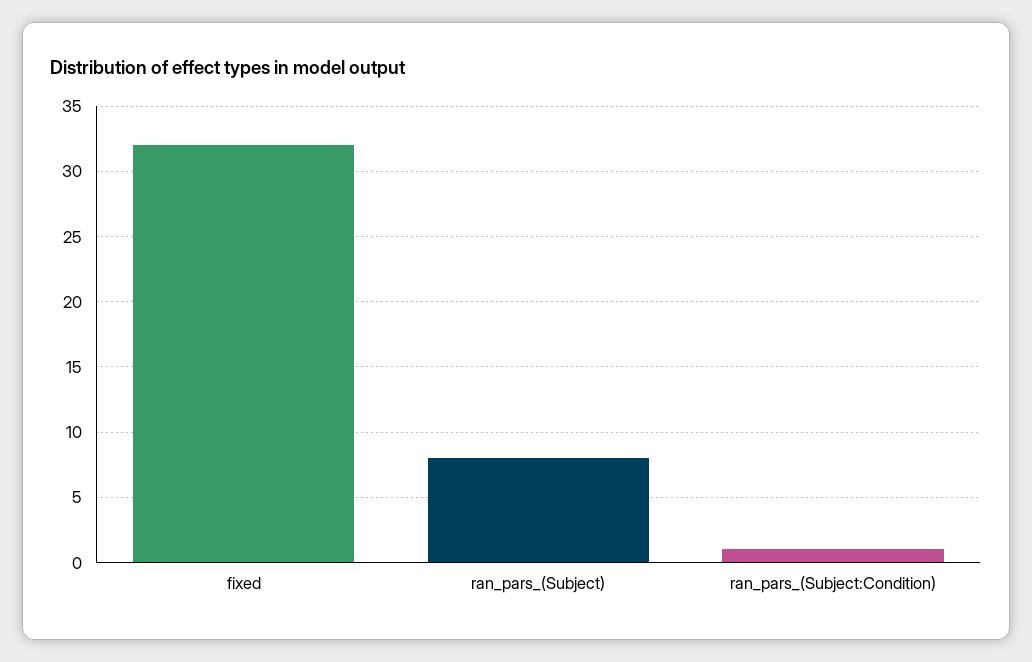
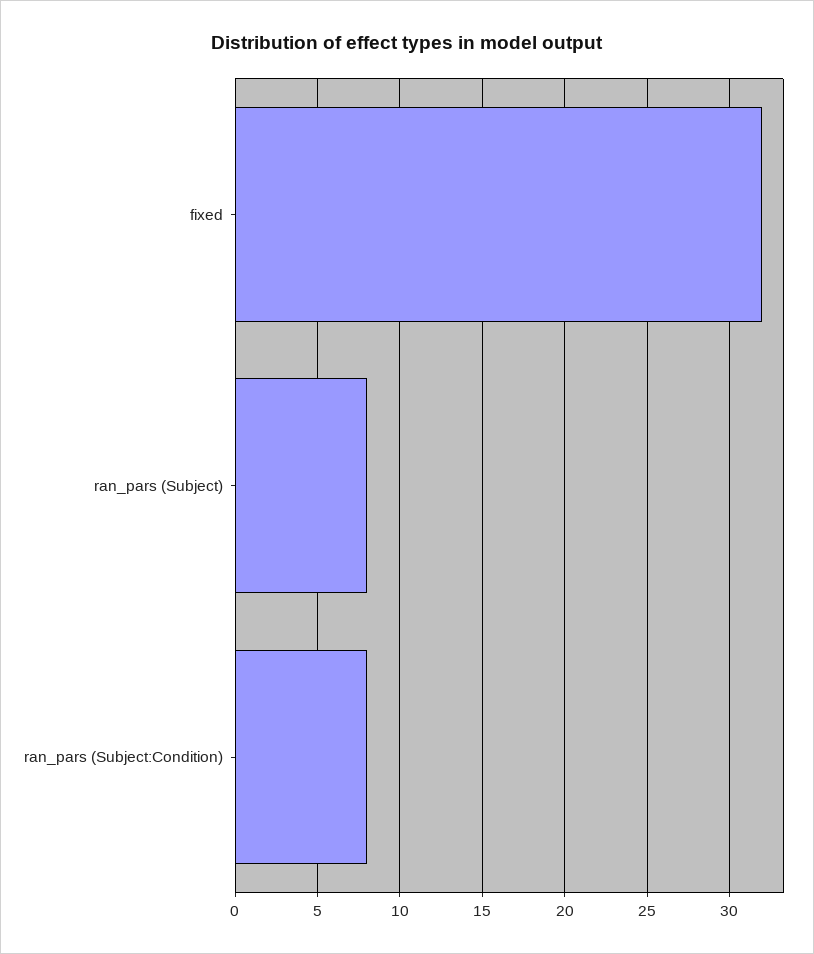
  {
    "fixed": 32,
    "ran_pars_(Subject)": 8,
-   "ran_pars_(Subject:Condition)": 1
+   "ran_pars_(Subject:Condition)": 8
  }

